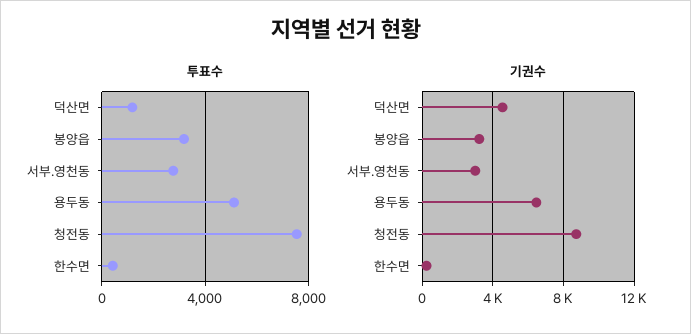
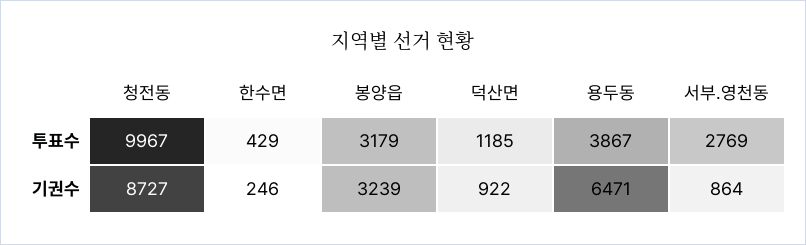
  {
    "투표수": {
      "덕산면": 1185,
      "봉양읍": 3179,
      "서부.영천동": 2769,
-     "용두동": 5000,
+     "용두동": 3867,
-     "청전동": 7500,
+     "청전동": 9967,
      "한수면": 429
    },
    "기권수": {
-     "덕산면": 4500,
+     "덕산면": 922,
      "봉양읍": 3239,
-     "서부.영천동": 3000,
+     "서부.영천동": 864,
      "용두동": 6471,
      "청전동": 8727,
      "한수면": 246
    }
  }

